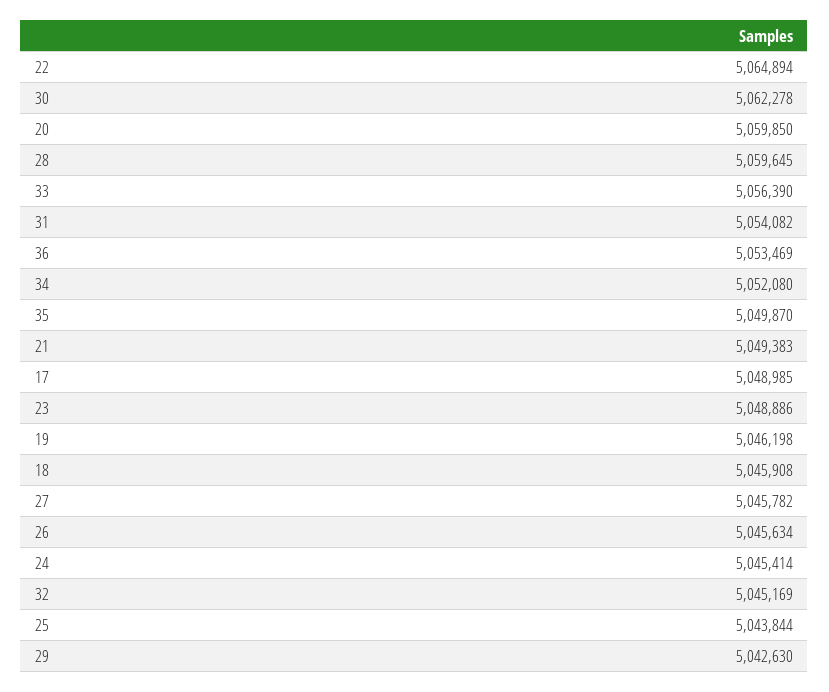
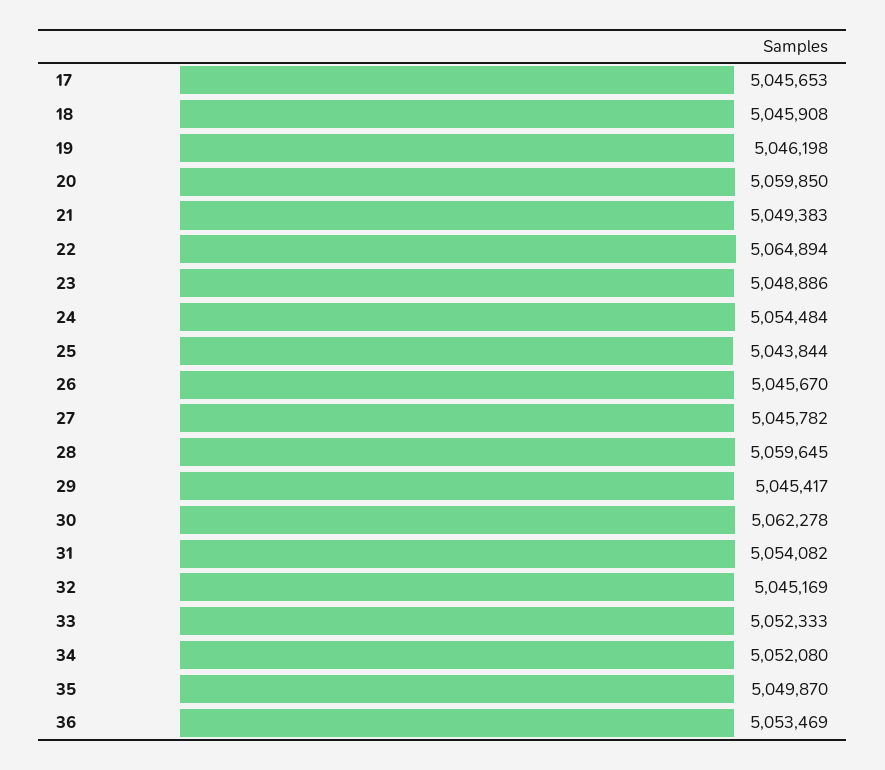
  {
    "22": 5064894,
    "30": 5062278,
    "20": 5059850,
    "28": 5059645,
-   "33": 5056390,
+   "33": 5052333,
    "31": 5054082,
    "36": 5053469,
    "34": 5052080,
    "35": 5049870,
    "21": 5049383,
-   "17": 5048985,
+   "17": 5045653,
    "23": 5048886,
    "19": 5046198,
    "18": 5045908,
    "27": 5045782,
-   "26": 5045634,
+   "26": 5045670,
-   "24": 5045414,
+   "24": 5054484,
    "32": 5045169,
    "25": 5043844,
-   "29": 5042630
+   "29": 5045417
  }

